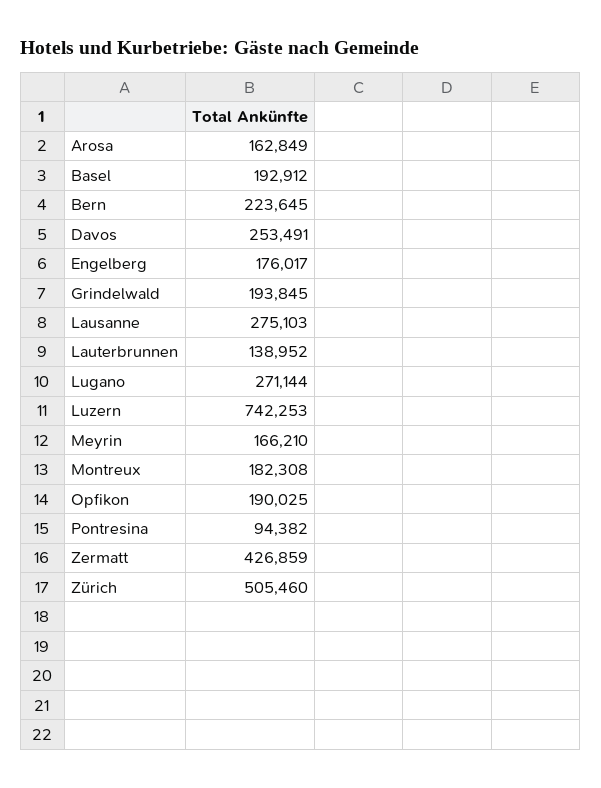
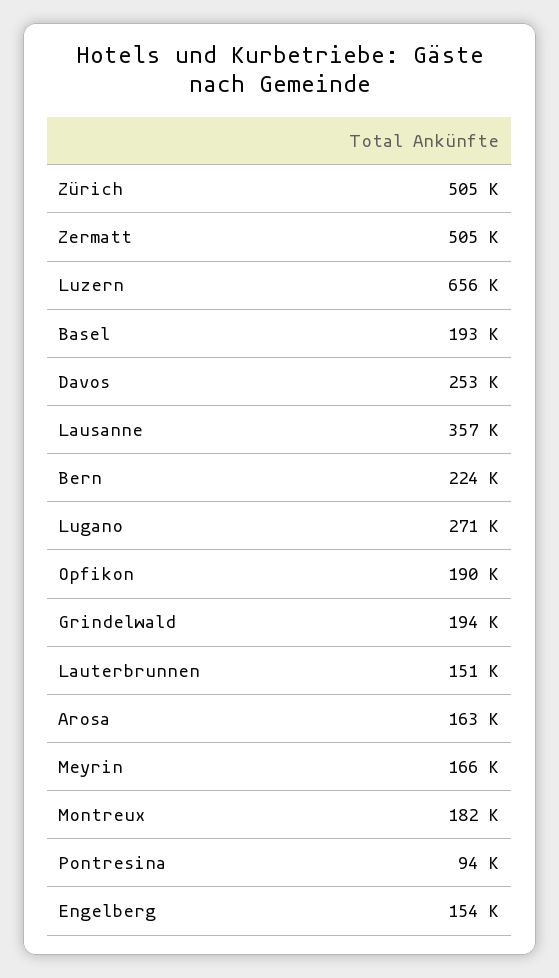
  {
    "Arosa": 162849,
    "Basel": 192912,
    "Bern": 223645,
    "Davos": 253491,
-   "Engelberg": 176017,
+   "Engelberg": 154000,
    "Grindelwald": 193845,
-   "Lausanne": 275103,
+   "Lausanne": 357000,
-   "Lauterbrunnen": 138952,
+   "Lauterbrunnen": 151000,
    "Lugano": 271144,
-   "Luzern": 742253,
+   "Luzern": 656000,
    "Meyrin": 166210,
    "Montreux": 182308,
    "Opfikon": 190025,
    "Pontresina": 94382,
-   "Zermatt": 426859,
+   "Zermatt": 505000,
    "Zürich": 505460
  }

